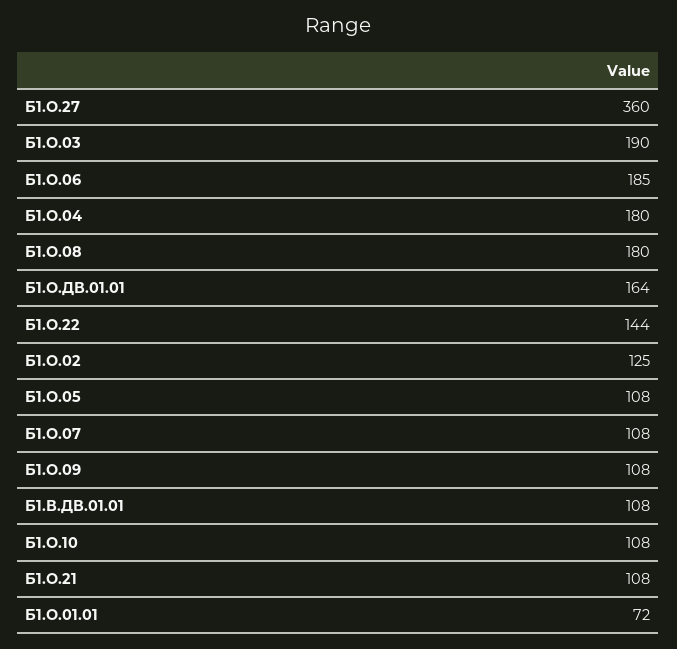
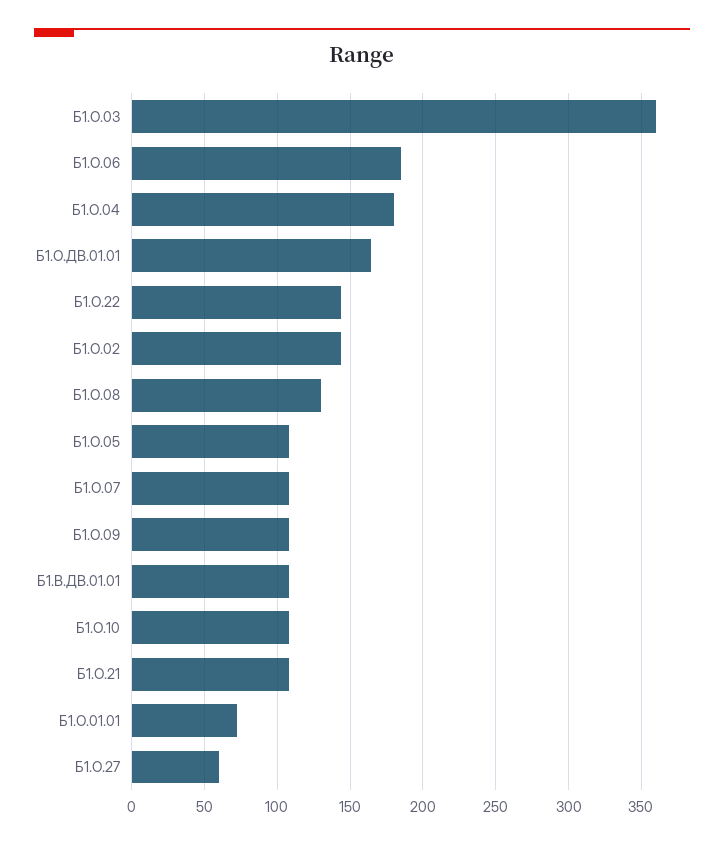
  {
-   "Б1.О.27": 360,
+   "Б1.О.27": 60,
-   "Б1.О.03": 190,
+   "Б1.О.03": 360,
    "Б1.О.06": 185,
    "Б1.О.04": 180,
-   "Б1.О.08": 180,
+   "Б1.О.08": 130,
    "Б1.О.ДВ.01.01": 164,
    "Б1.О.22": 144,
-   "Б1.О.02": 125,
+   "Б1.О.02": 145,
    "Б1.О.05": 108,
    "Б1.О.07": 108,
    "Б1.О.09": 108,
    "Б1.В.ДВ.01.01": 108,
    "Б1.О.10": 108,
    "Б1.О.21": 108,
    "Б1.О.01.01": 72
  }

